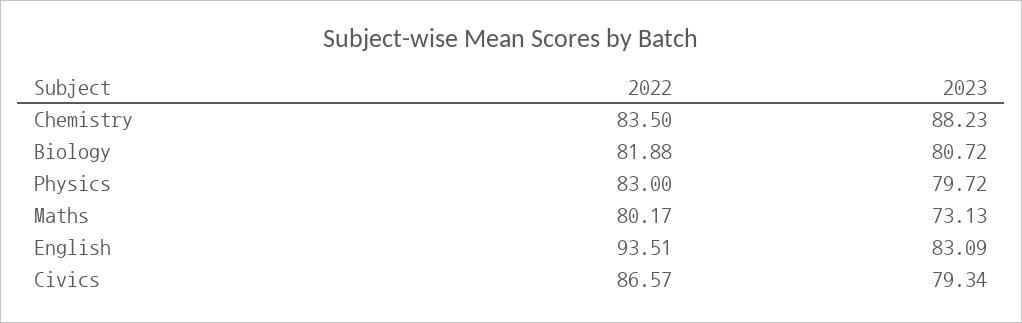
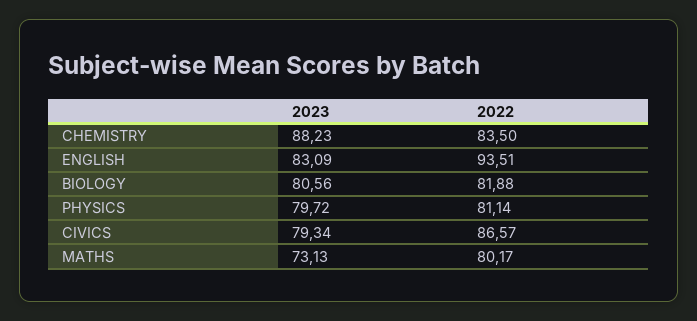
  {
    "2022": {
      "Chemistry": 83.5,
      "Biology": 81.88,
-     "Physics": 83,
+     "Physics": 81.14,
      "Maths": 80.17,
      "English": 93.51,
      "Civics": 86.57
    },
    "2023": {
      "Chemistry": 88.23,
-     "Biology": 80.72,
+     "Biology": 80.56,
      "Physics": 79.72,
      "Maths": 73.13,
      "English": 83.09,
      "Civics": 79.34
    }
  }

